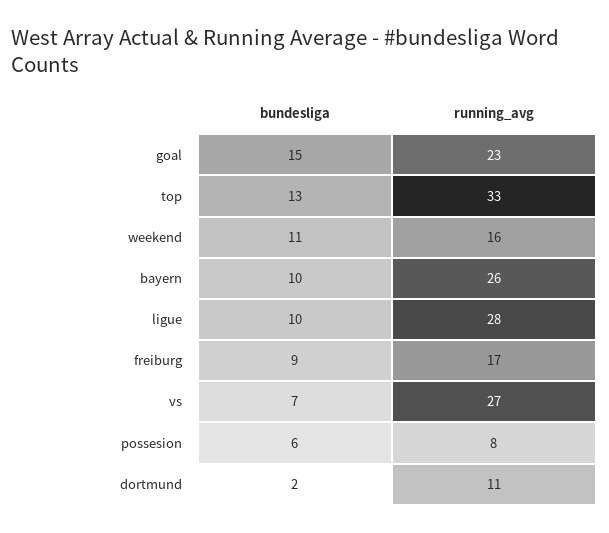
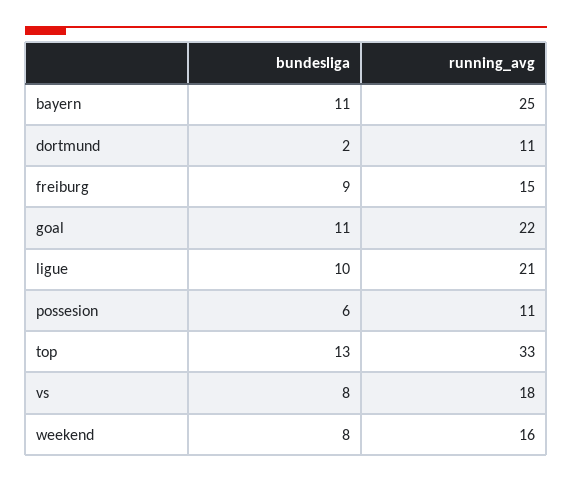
  {
    "bundesliga": {
-     "goal": 15,
+     "goal": 11,
      "top": 13,
-     "weekend": 11,
+     "weekend": 8,
-     "bayern": 10,
+     "bayern": 11,
      "ligue": 10,
      "freiburg": 9,
-     "vs": 7,
+     "vs": 8,
      "possesion": 6,
      "dortmund": 2
    },
    "running_avg": {
-     "goal": 23,
+     "goal": 22,
      "top": 33,
      "weekend": 16,
-     "bayern": 26,
+     "bayern": 25,
-     "ligue": 28,
+     "ligue": 21,
-     "freiburg": 17,
+     "freiburg": 15,
-     "vs": 27,
+     "vs": 18,
-     "possesion": 8,
+     "possesion": 11,
      "dortmund": 11
    }
  }

